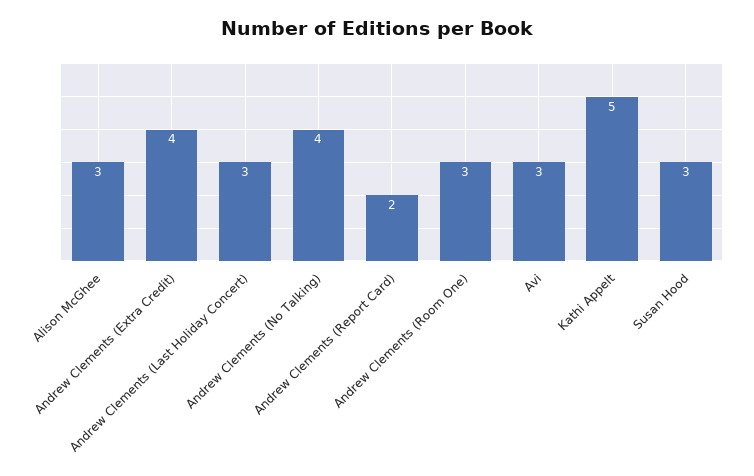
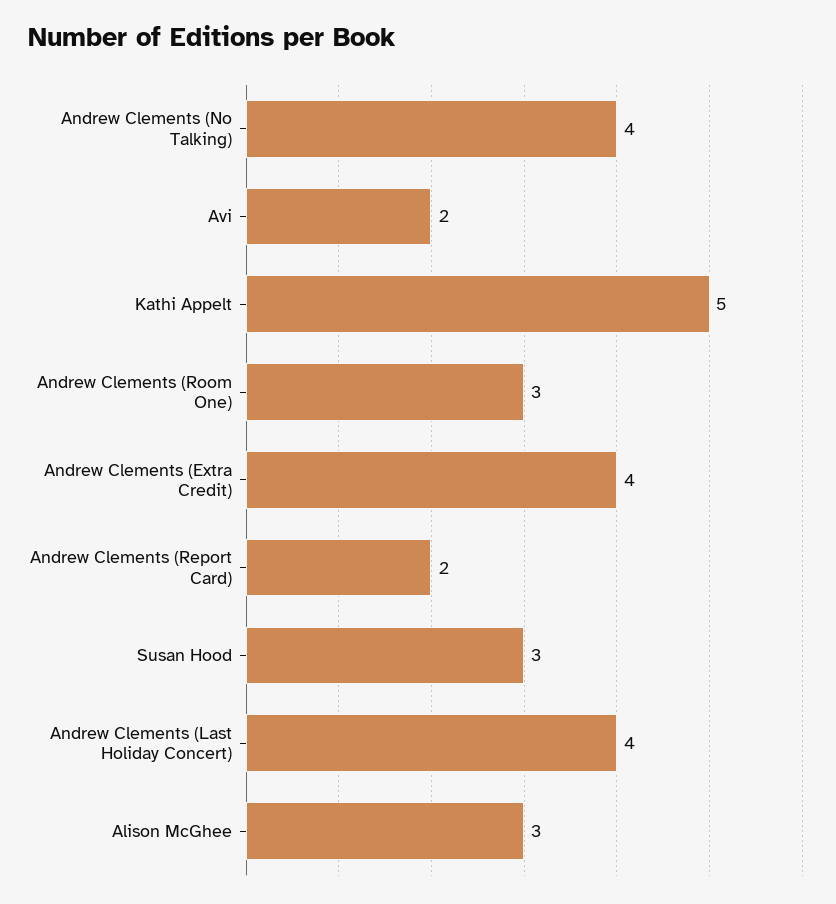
  {
    "Alison McGhee": 3,
    "Andrew Clements (Extra Credit)": 4,
-   "Andrew Clements (Last Holiday Concert)": 3,
+   "Andrew Clements (Last Holiday Concert)": 4,
    "Andrew Clements (No Talking)": 4,
    "Andrew Clements (Report Card)": 2,
    "Andrew Clements (Room One)": 3,
-   "Avi": 3,
+   "Avi": 2,
    "Kathi Appelt": 5,
    "Susan Hood": 3
  }

